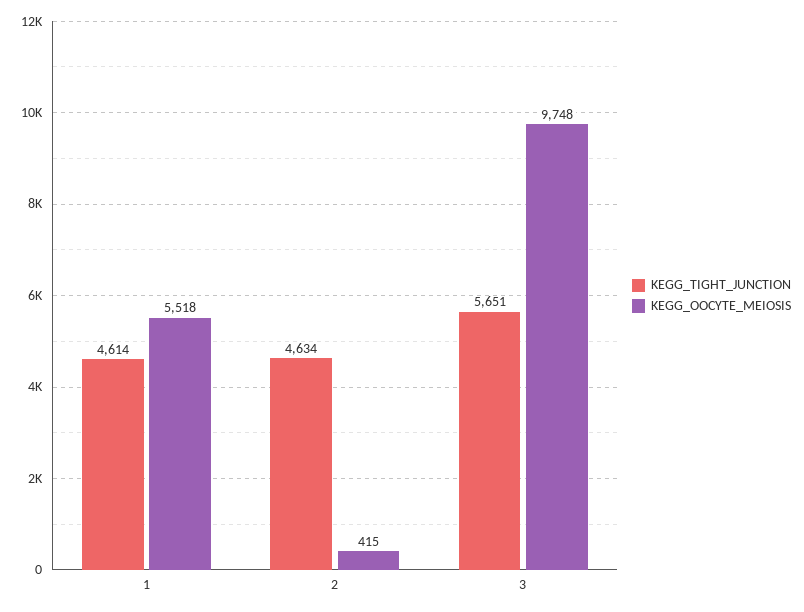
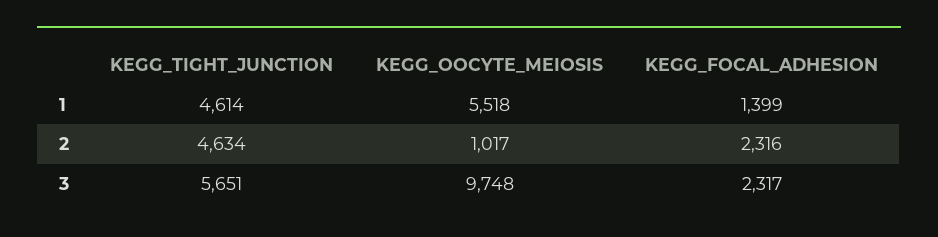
  {
    "KEGG_TIGHT_JUNCTION": {
      "1": 4614,
      "2": 4634,
      "3": 5651
    },
    "KEGG_OOCYTE_MEIOSIS": {
      "1": 5518,
-     "2": 415,
+     "2": 1017,
      "3": 9748
-   }
+   },
+   "KEGG_FOCAL_ADHESION": {
+     "1": 1399,
+     "2": 2316,
+     "3": 2317
+   }
  }

